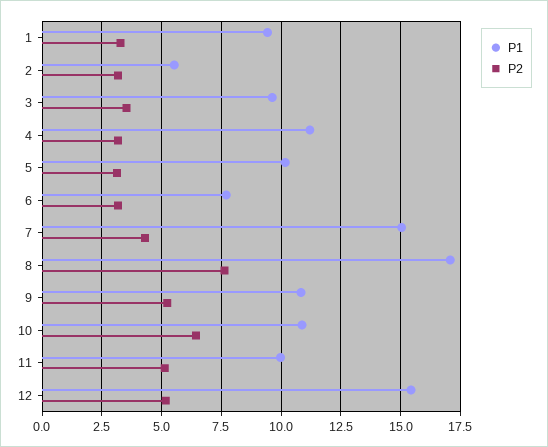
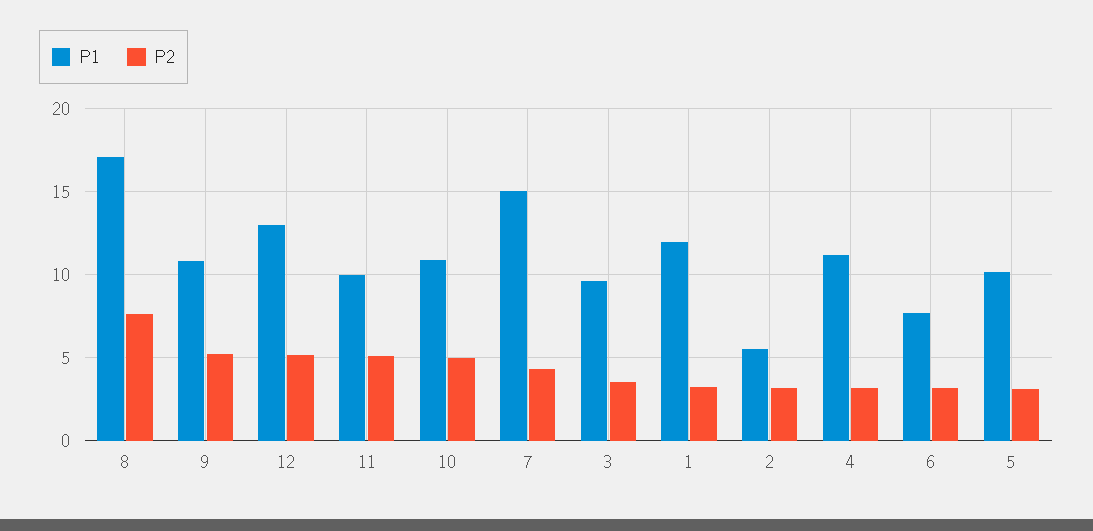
  {
    "P1": {
-     "1": 9.5,
+     "1": 12,
      "2": 5.5,
      "3": 9.5,
      "4": 11,
      "5": 10,
      "6": 7.5,
      "7": 15,
      "8": 17,
      "9": 11,
      "10": 11,
      "11": 10,
-     "12": 15.5
+     "12": 13
    },
    "P2": {
      "1": 3.5,
      "2": 3,
      "3": 3.5,
      "4": 3,
      "5": 3,
      "6": 3,
      "7": 4.5,
      "8": 7.5,
      "9": 5,
-     "10": 6.5,
+     "10": 5,
      "11": 5,
      "12": 5
    }
  }

